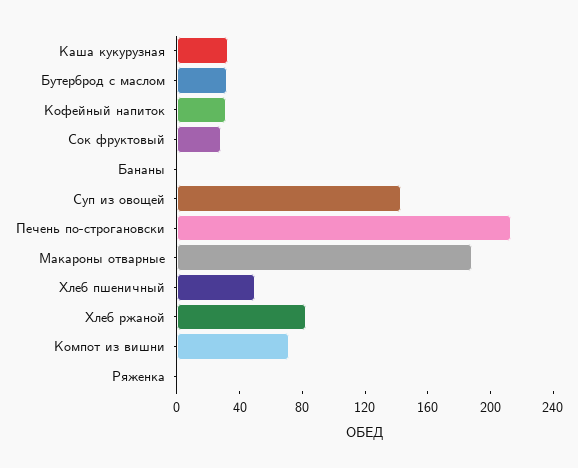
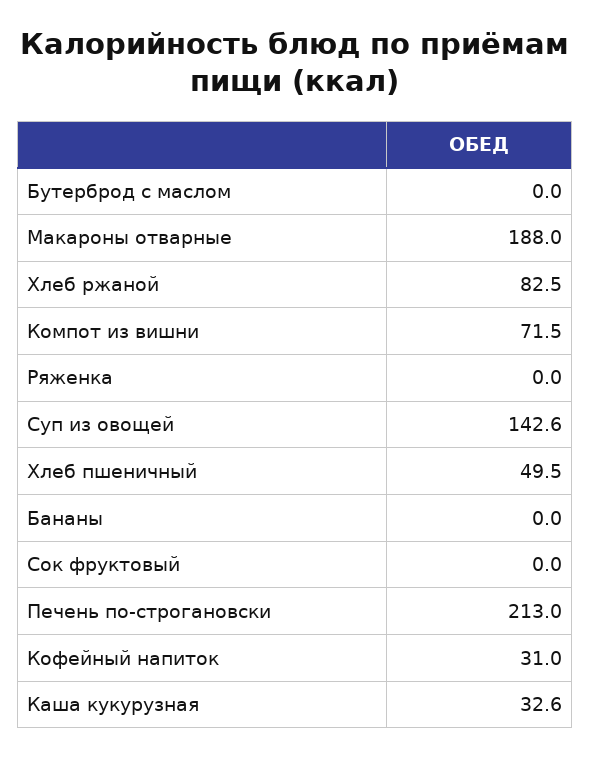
  {
    "Каша кукурузная": 32.6,
-   "Бутерброд с маслом": 30,
+   "Бутерброд с маслом": 0,
    "Кофейный напиток": 31,
-   "Сок фруктовый": 30,
+   "Сок фруктовый": 0,
    "Бананы": 0,
    "Суп из овощей": 142.6,
    "Печень по-строгановски": 213,
    "Макароны отварные": 188,
    "Хлеб пшеничный": 49.5,
    "Хлеб ржаной": 82.5,
    "Компот из вишни": 71.5,
    "Ряженка": 0
  }

